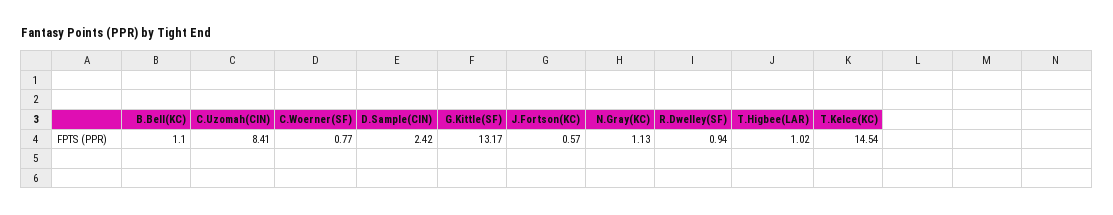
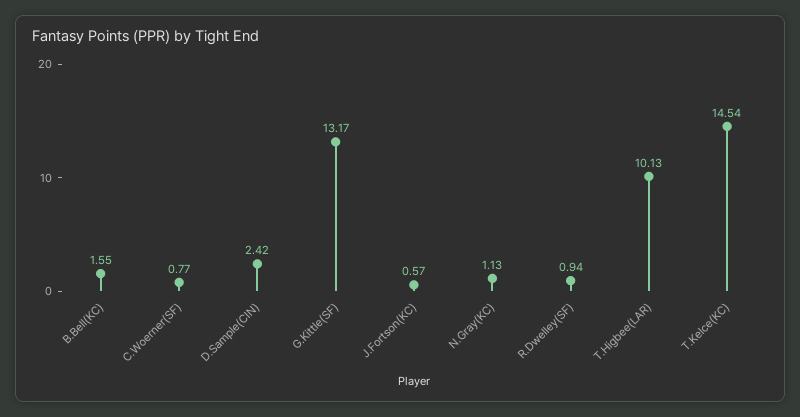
  {
-   "B.Bell(KC)": 1.1,
+   "B.Bell(KC)": 1.55,
-   "C.Uzomah(CIN)": 8.41,
    "C.Woerner(SF)": 0.77,
    "D.Sample(CIN)": 2.42,
    "G.Kittle(SF)": 13.17,
    "J.Fortson(KC)": 0.57,
    "N.Gray(KC)": 1.13,
    "R.Dwelley(SF)": 0.94,
-   "T.Higbee(LAR)": 1.02,
+   "T.Higbee(LAR)": 10.13,
    "T.Kelce(KC)": 14.54
  }

